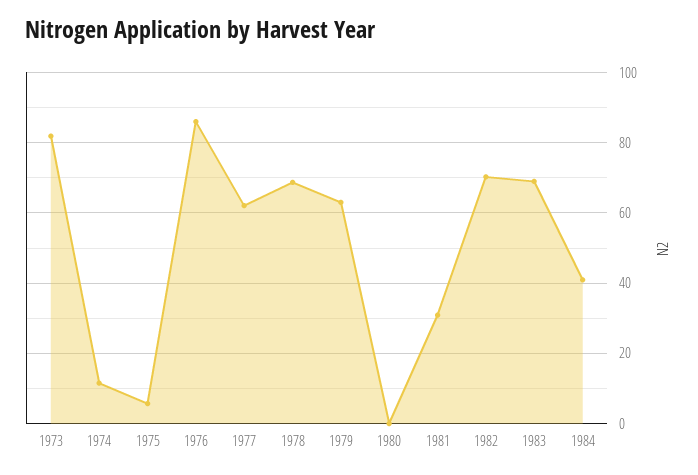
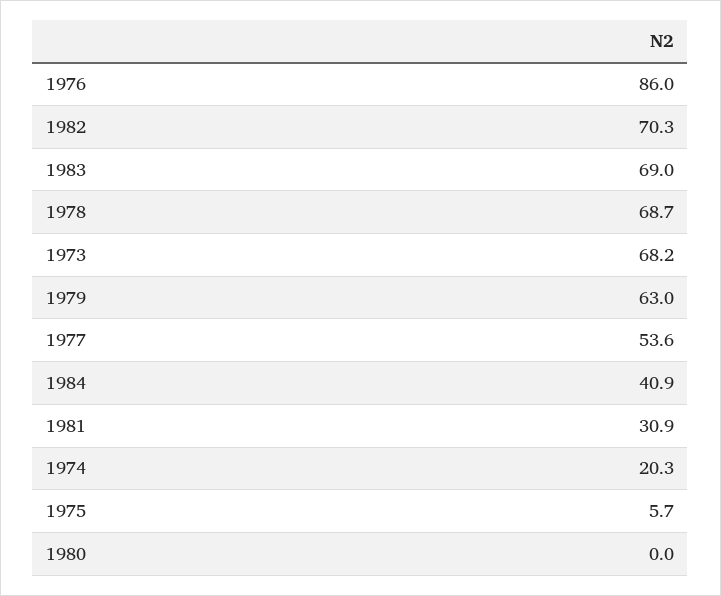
  {
-   "1973": 82,
+   "1973": 68.2,
-   "1974": 12,
+   "1974": 20.3,
    "1975": 5.7,
    "1976": 86,
-   "1977": 62,
+   "1977": 53.6,
    "1978": 68.7,
    "1979": 63,
    "1980": 0,
    "1981": 30.9,
    "1982": 70.3,
    "1983": 69,
    "1984": 40.9
  }

